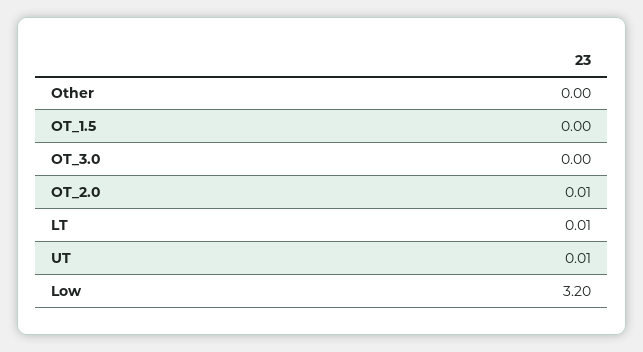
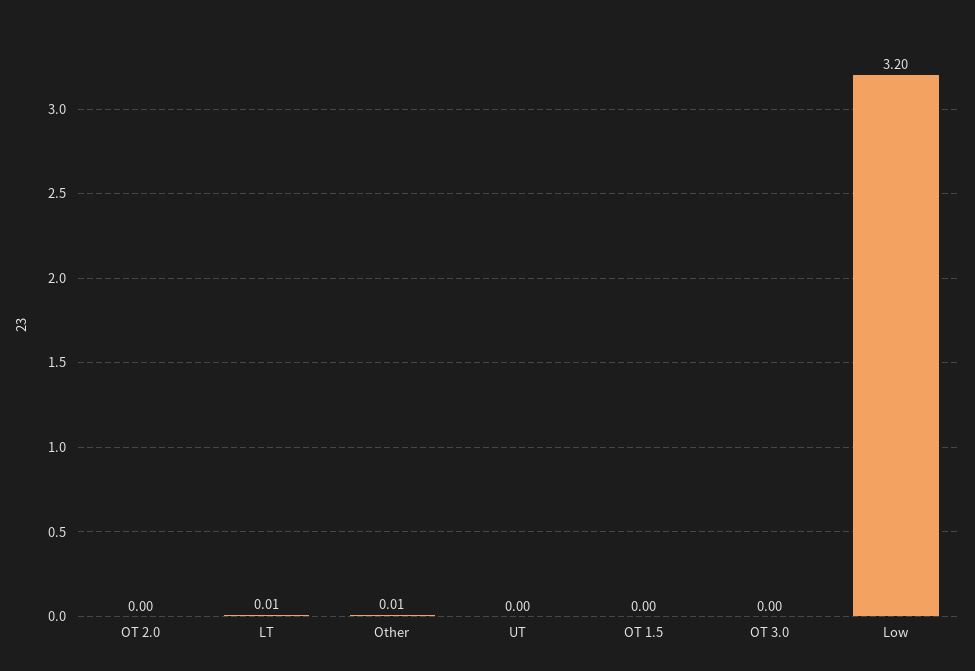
  {
-   "Other": 0,
+   "Other": 0.01,
    "OT_1.5": 0,
    "OT_3.0": 0,
-   "OT_2.0": 0.01,
+   "OT_2.0": 0,
    "LT": 0.01,
-   "UT": 0.01,
+   "UT": 0,
    "Low": 3.2
  }

